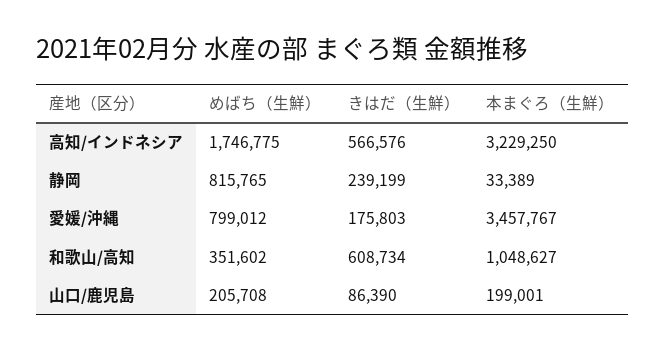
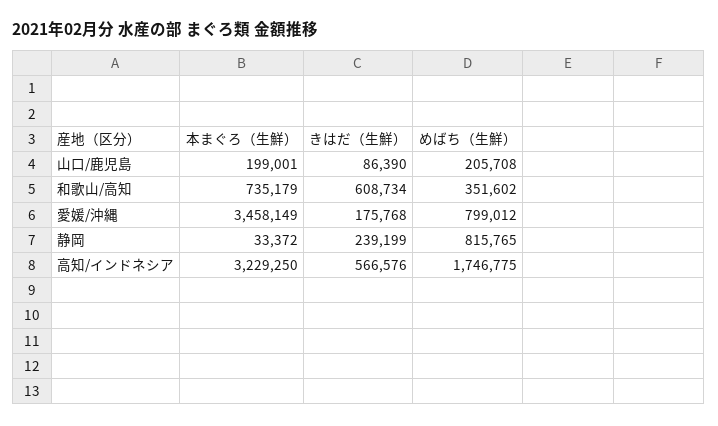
  {
    "めばち（生鮮）": {
      "高知/インドネシア": 1746775,
      "静岡": 815765,
      "愛媛/沖縄": 799012,
      "和歌山/高知": 351602,
      "山口/鹿児島": 205708
    },
    "きはだ（生鮮）": {
      "高知/インドネシア": 566576,
      "静岡": 239199,
-     "愛媛/沖縄": 175803,
+     "愛媛/沖縄": 175768,
      "和歌山/高知": 608734,
      "山口/鹿児島": 86390
    },
    "本まぐろ（生鮮）": {
      "高知/インドネシア": 3229250,
-     "静岡": 33389,
+     "静岡": 33372,
-     "愛媛/沖縄": 3457767,
+     "愛媛/沖縄": 3458149,
-     "和歌山/高知": 1048627,
+     "和歌山/高知": 735179,
      "山口/鹿児島": 199001
    }
  }

